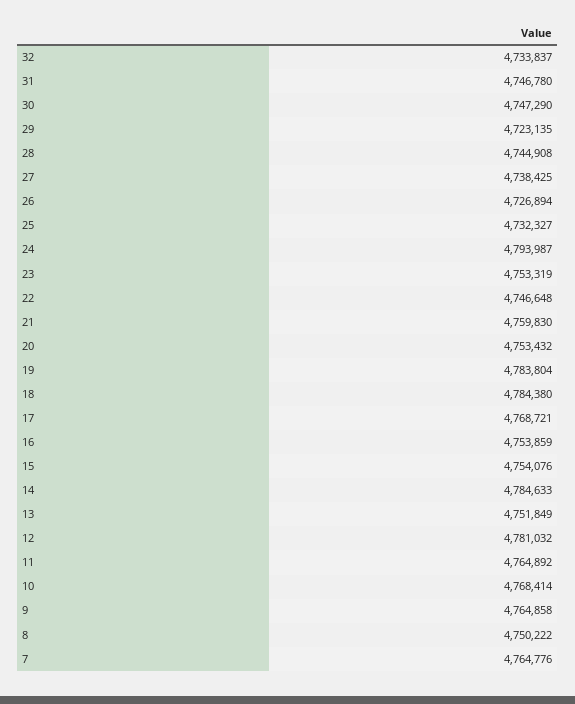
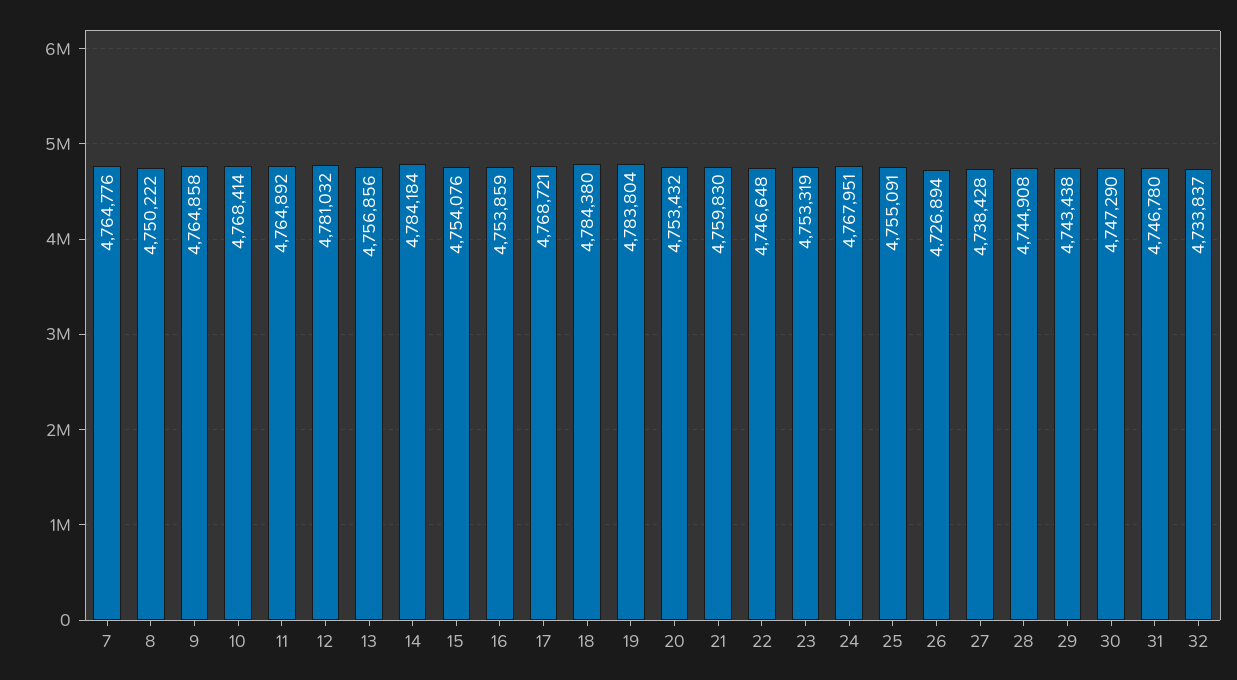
  {
    "32": 4733837,
    "31": 4746780,
    "30": 4747290,
-   "29": 4723135,
+   "29": 4743438,
    "28": 4744908,
-   "27": 4738425,
+   "27": 4738428,
    "26": 4726894,
-   "25": 4732327,
+   "25": 4755091,
-   "24": 4793987,
+   "24": 4767951,
    "23": 4753319,
    "22": 4746648,
    "21": 4759830,
    "20": 4753432,
    "19": 4783804,
    "18": 4784380,
    "17": 4768721,
    "16": 4753859,
    "15": 4754076,
-   "14": 4784633,
+   "14": 4784184,
-   "13": 4751849,
+   "13": 4756856,
    "12": 4781032,
    "11": 4764892,
    "10": 4768414,
    "9": 4764858,
    "8": 4750222,
    "7": 4764776
  }

